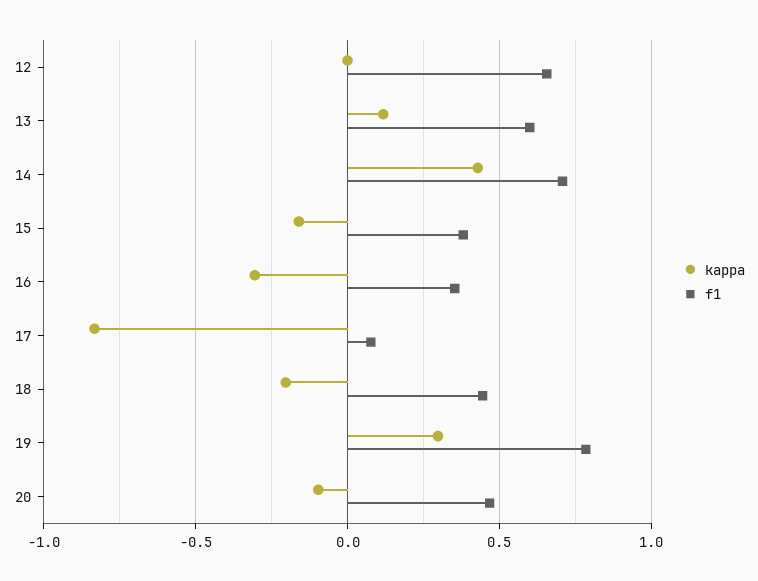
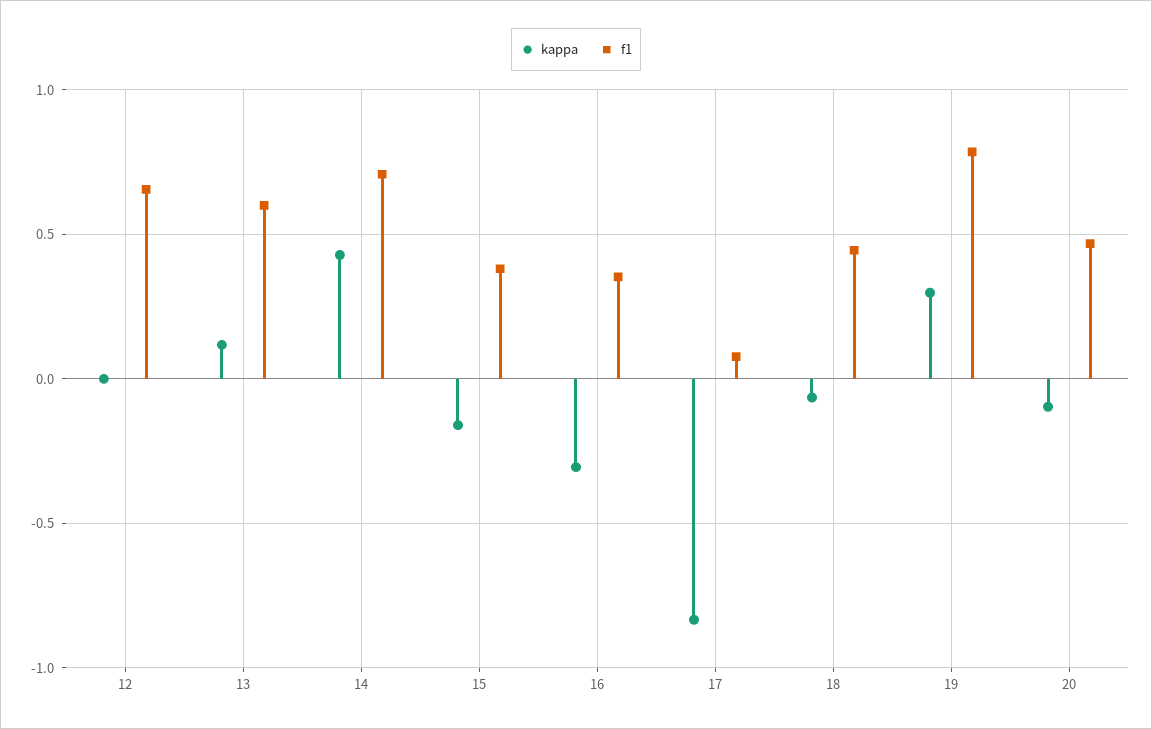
  {
    "kappa": {
      "12": 0,
      "13": 0.1,
      "14": 0.45,
      "15": -0.15,
      "16": -0.3,
      "17": -0.85,
-     "18": -0.2,
+     "18": -0.05,
      "19": 0.3,
      "20": -0.1
    },
    "f1": {
      "12": 0.65,
      "13": 0.6,
      "14": 0.7,
      "15": 0.4,
      "16": 0.35,
      "17": 0.1,
      "18": 0.45,
      "19": 0.8,
      "20": 0.45
    }
  }

